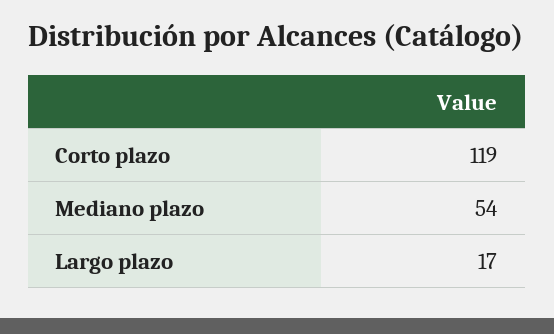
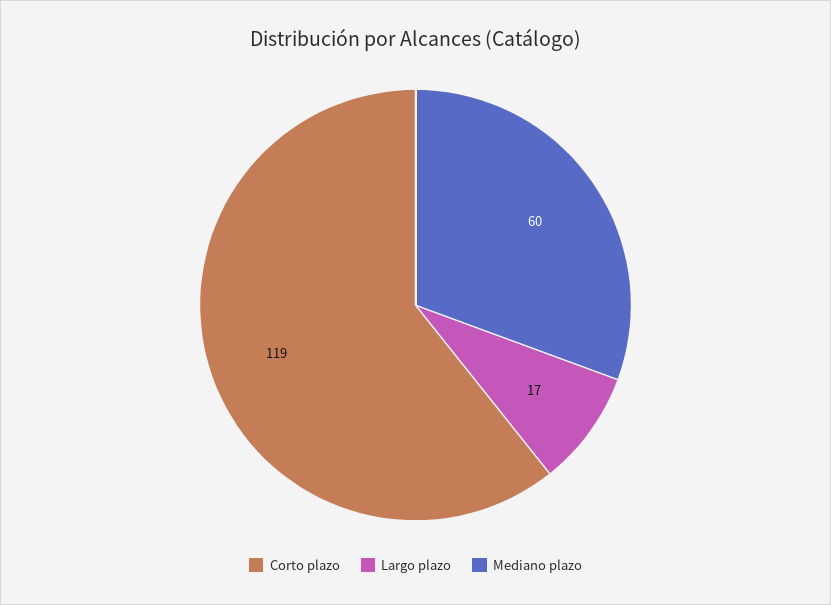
  {
    "Corto plazo": 119,
-   "Mediano plazo": 54,
+   "Mediano plazo": 60,
    "Largo plazo": 17
  }

